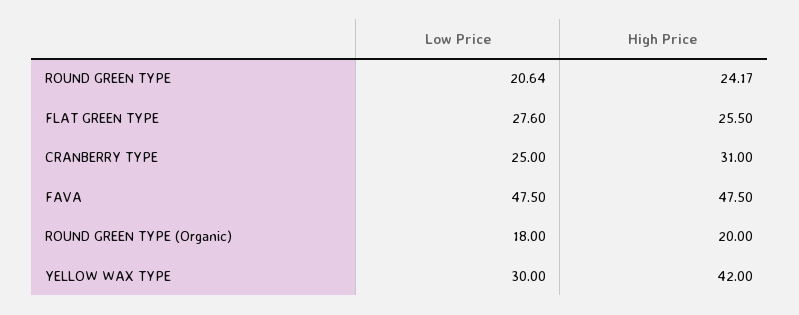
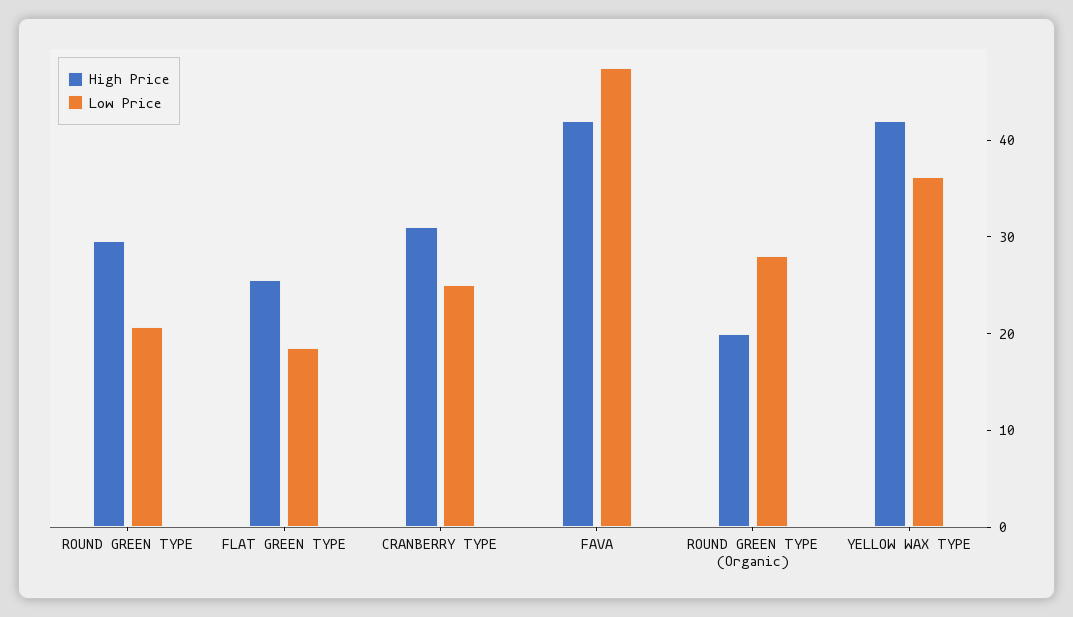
  {
    "Low Price": {
      "ROUND GREEN TYPE": 20.64,
-     "FLAT GREEN TYPE": 27.6,
+     "FLAT GREEN TYPE": 18,
      "CRANBERRY TYPE": 25,
      "FAVA": 47.5,
-     "ROUND GREEN TYPE (Organic)": 18,
+     "ROUND GREEN TYPE (Organic)": 28,
-     "YELLOW WAX TYPE": 30
+     "YELLOW WAX TYPE": 36
    },
    "High Price": {
-     "ROUND GREEN TYPE": 24.17,
+     "ROUND GREEN TYPE": 30,
      "FLAT GREEN TYPE": 25.5,
      "CRANBERRY TYPE": 31,
-     "FAVA": 47.5,
+     "FAVA": 42,
      "ROUND GREEN TYPE (Organic)": 20,
      "YELLOW WAX TYPE": 42
    }
  }

